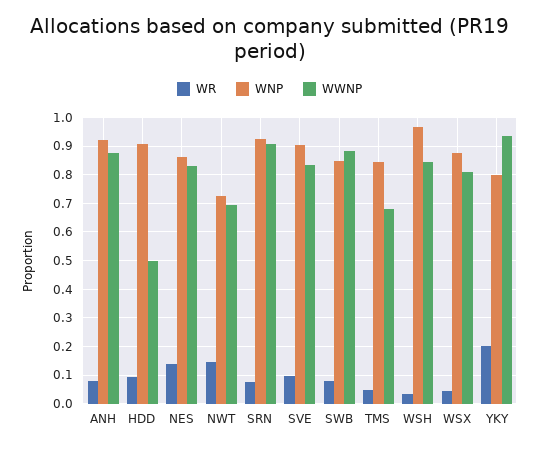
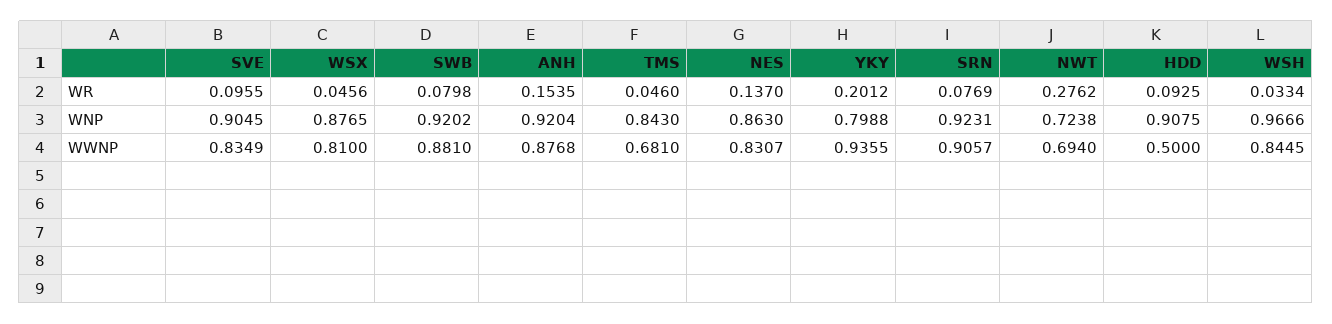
  {
    "WR": {
-     "ANH": 0.075,
+     "ANH": 0.1535,
      "HDD": 0.0925,
      "NES": 0.137,
-     "NWT": 0.15,
+     "NWT": 0.2762,
      "SRN": 0.0769,
      "SVE": 0.0955,
      "SWB": 0.0798,
      "TMS": 0.046,
      "WSH": 0.0334,
      "WSX": 0.0456,
      "YKY": 0.2012
    },
    "WNP": {
      "ANH": 0.9204,
      "HDD": 0.9075,
      "NES": 0.863,
      "NWT": 0.7238,
      "SRN": 0.9231,
      "SVE": 0.9045,
-     "SWB": 0.85,
+     "SWB": 0.9202,
      "TMS": 0.843,
      "WSH": 0.9666,
      "WSX": 0.8765,
      "YKY": 0.7988
    },
    "WWNP": {
      "ANH": 0.8768,
      "HDD": 0.5,
      "NES": 0.8307,
      "NWT": 0.694,
      "SRN": 0.9057,
      "SVE": 0.8349,
      "SWB": 0.881,
      "TMS": 0.681,
      "WSH": 0.8445,
      "WSX": 0.81,
      "YKY": 0.9355
    }
  }

